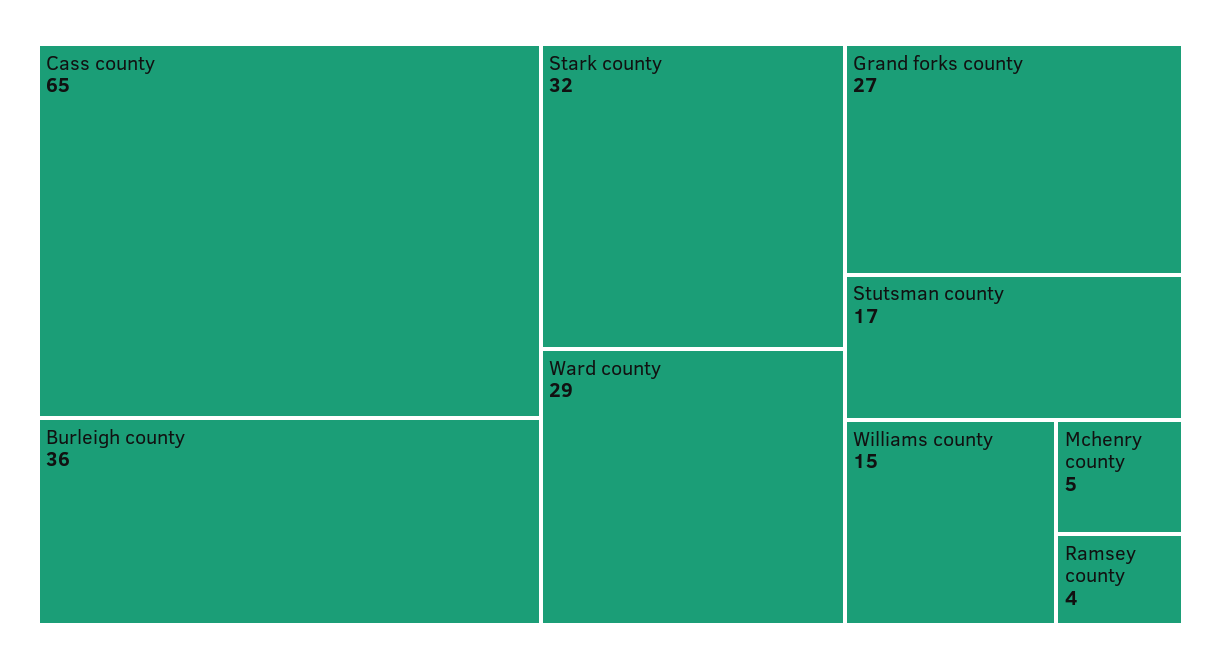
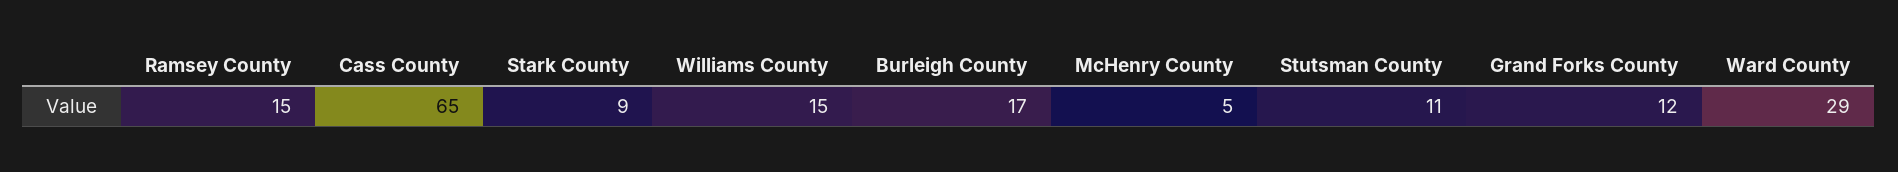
  {
    "Cass county": 65,
-   "Burleigh county": 36,
+   "Burleigh county": 17,
-   "Stark county": 32,
+   "Stark county": 9,
    "Ward county": 29,
-   "Grand forks county": 27,
+   "Grand forks county": 12,
-   "Stutsman county": 17,
+   "Stutsman county": 11,
    "Williams county": 15,
    "Mchenry county": 5,
-   "Ramsey county": 4
+   "Ramsey county": 15
  }

